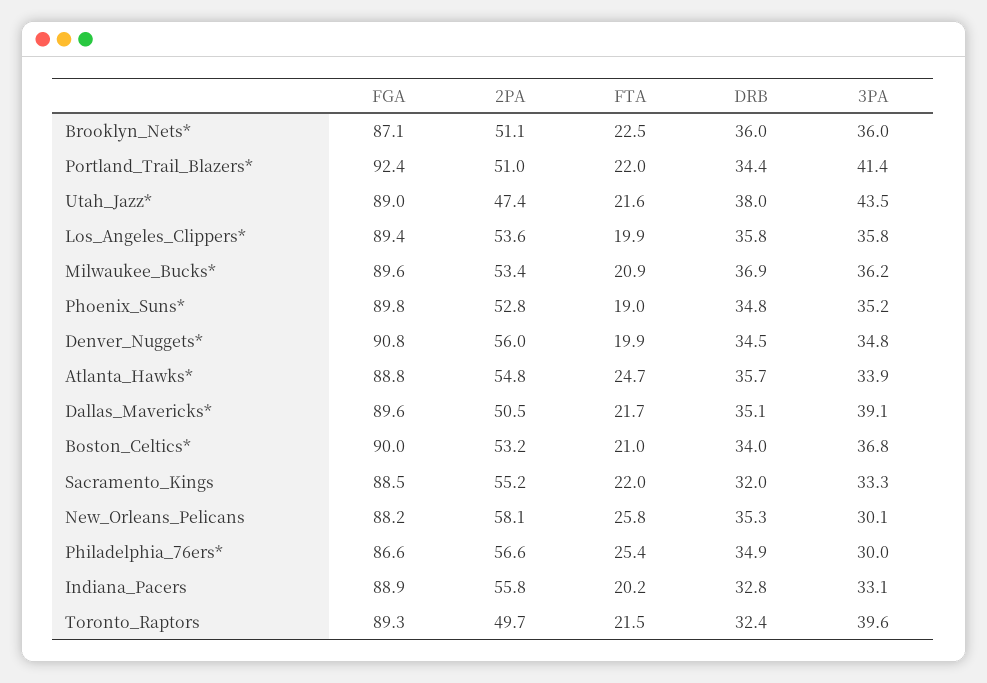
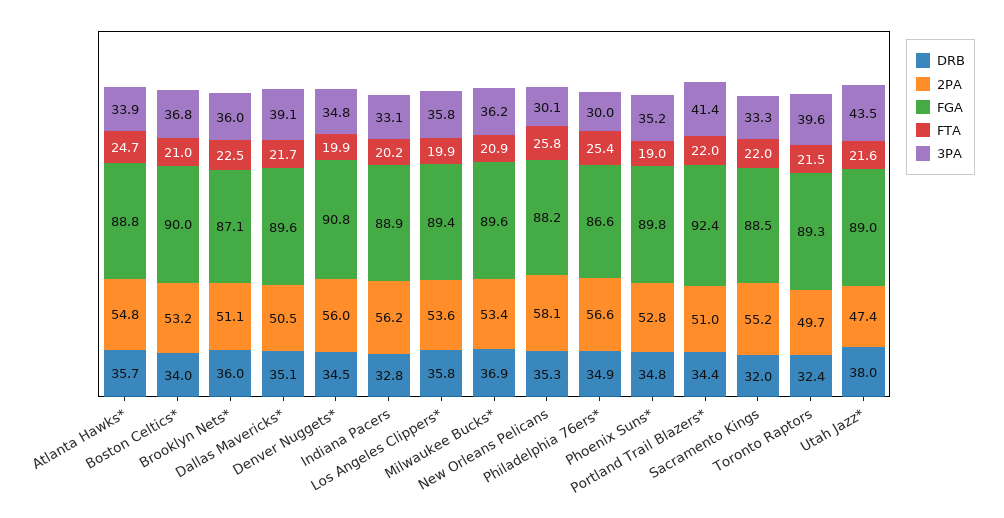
  {
    "FGA": {
      "Brooklyn_Nets*": 87.1,
      "Portland_Trail_Blazers*": 92.4,
      "Utah_Jazz*": 89,
      "Los_Angeles_Clippers*": 89.4,
      "Milwaukee_Bucks*": 89.6,
      "Phoenix_Suns*": 89.8,
      "Denver_Nuggets*": 90.8,
      "Atlanta_Hawks*": 88.8,
      "Dallas_Mavericks*": 89.6,
      "Boston_Celtics*": 90,
      "Sacramento_Kings": 88.5,
      "New_Orleans_Pelicans": 88.2,
      "Philadelphia_76ers*": 86.6,
      "Indiana_Pacers": 88.9,
      "Toronto_Raptors": 89.3
    },
    "2PA": {
      "Brooklyn_Nets*": 51.1,
      "Portland_Trail_Blazers*": 51,
      "Utah_Jazz*": 47.4,
      "Los_Angeles_Clippers*": 53.6,
      "Milwaukee_Bucks*": 53.4,
      "Phoenix_Suns*": 52.8,
      "Denver_Nuggets*": 56,
      "Atlanta_Hawks*": 54.8,
      "Dallas_Mavericks*": 50.5,
      "Boston_Celtics*": 53.2,
      "Sacramento_Kings": 55.2,
      "New_Orleans_Pelicans": 58.1,
      "Philadelphia_76ers*": 56.6,
-     "Indiana_Pacers": 55.8,
+     "Indiana_Pacers": 56.2,
      "Toronto_Raptors": 49.7
    },
    "FTA": {
      "Brooklyn_Nets*": 22.5,
      "Portland_Trail_Blazers*": 22,
      "Utah_Jazz*": 21.6,
      "Los_Angeles_Clippers*": 19.9,
      "Milwaukee_Bucks*": 20.9,
      "Phoenix_Suns*": 19,
      "Denver_Nuggets*": 19.9,
      "Atlanta_Hawks*": 24.7,
      "Dallas_Mavericks*": 21.7,
      "Boston_Celtics*": 21,
      "Sacramento_Kings": 22,
      "New_Orleans_Pelicans": 25.8,
      "Philadelphia_76ers*": 25.4,
      "Indiana_Pacers": 20.2,
      "Toronto_Raptors": 21.5
    },
    "DRB": {
      "Brooklyn_Nets*": 36,
      "Portland_Trail_Blazers*": 34.4,
      "Utah_Jazz*": 38,
      "Los_Angeles_Clippers*": 35.8,
      "Milwaukee_Bucks*": 36.9,
      "Phoenix_Suns*": 34.8,
      "Denver_Nuggets*": 34.5,
      "Atlanta_Hawks*": 35.7,
      "Dallas_Mavericks*": 35.1,
      "Boston_Celtics*": 34,
      "Sacramento_Kings": 32,
      "New_Orleans_Pelicans": 35.3,
      "Philadelphia_76ers*": 34.9,
      "Indiana_Pacers": 32.8,
      "Toronto_Raptors": 32.4
    },
    "3PA": {
      "Brooklyn_Nets*": 36,
      "Portland_Trail_Blazers*": 41.4,
      "Utah_Jazz*": 43.5,
      "Los_Angeles_Clippers*": 35.8,
      "Milwaukee_Bucks*": 36.2,
      "Phoenix_Suns*": 35.2,
      "Denver_Nuggets*": 34.8,
      "Atlanta_Hawks*": 33.9,
      "Dallas_Mavericks*": 39.1,
      "Boston_Celtics*": 36.8,
      "Sacramento_Kings": 33.3,
      "New_Orleans_Pelicans": 30.1,
      "Philadelphia_76ers*": 30,
      "Indiana_Pacers": 33.1,
      "Toronto_Raptors": 39.6
    }
  }

